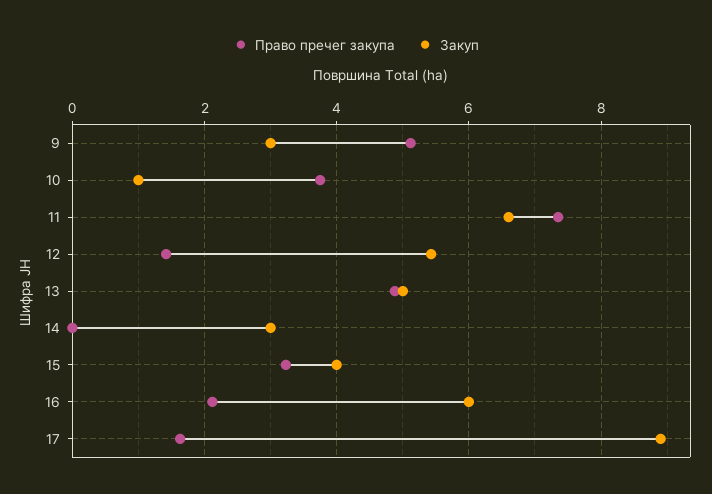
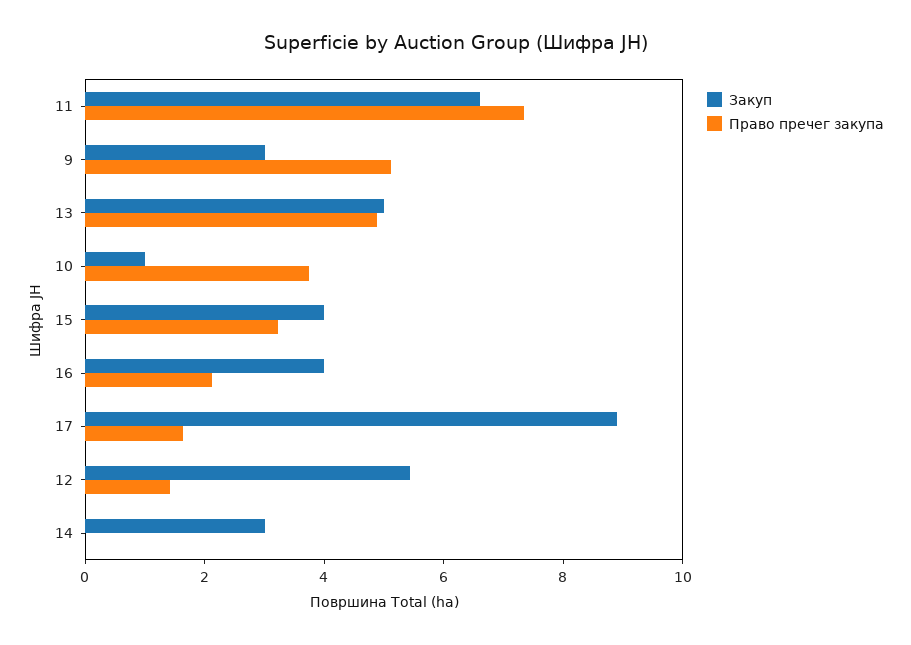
  {
    "Право пречег закупа": {
      "9": 5.2,
      "10": 3.8,
      "11": 7.4,
      "12": 1.4,
      "13": 4.8,
      "14": 0,
      "15": 3.2,
      "16": 2.2,
      "17": 1.6
    },
    "Закуп": {
      "9": 3,
      "10": 1,
      "11": 6.6,
      "12": 5.4,
      "13": 5,
      "14": 3,
      "15": 4,
-     "16": 6,
+     "16": 4,
      "17": 9
    }
  }

